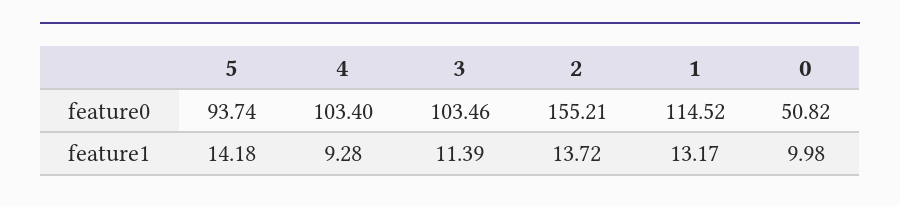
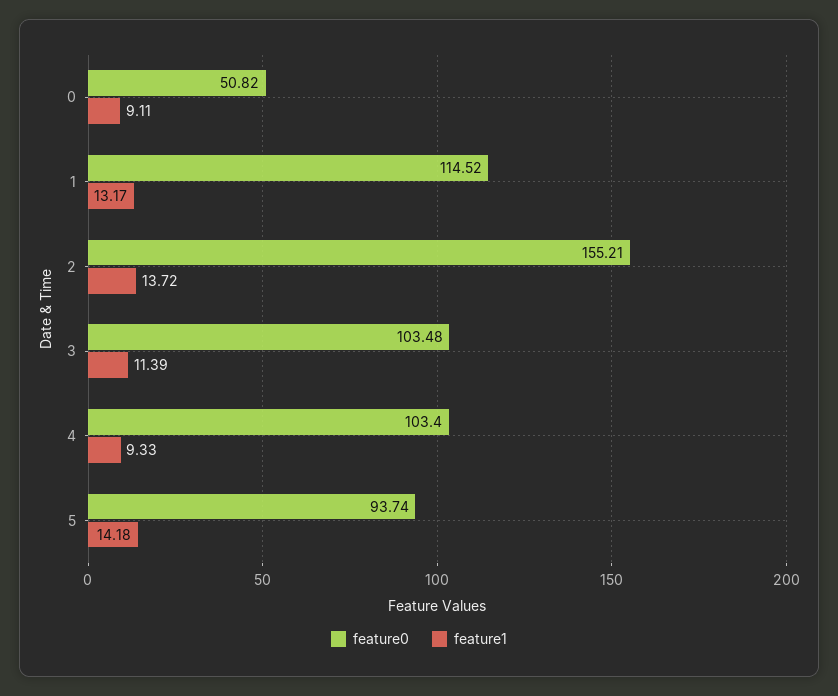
  {
    "feature0": {
      "5": 93.74,
      "4": 103.4,
-     "3": 103.46,
+     "3": 103.48,
      "2": 155.21,
      "1": 114.52,
      "0": 50.82
    },
    "feature1": {
      "5": 14.18,
-     "4": 9.28,
+     "4": 9.33,
      "3": 11.39,
      "2": 13.72,
      "1": 13.17,
-     "0": 9.98
+     "0": 9.11
    }
  }

